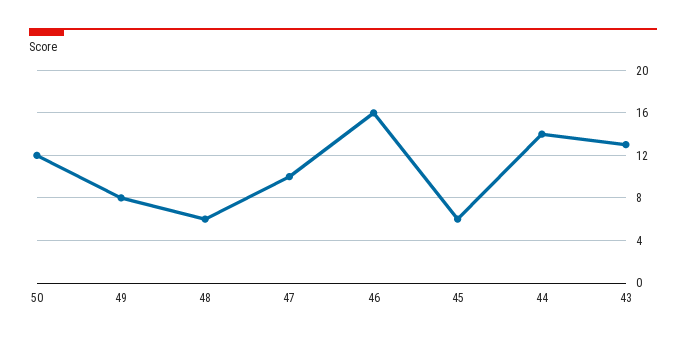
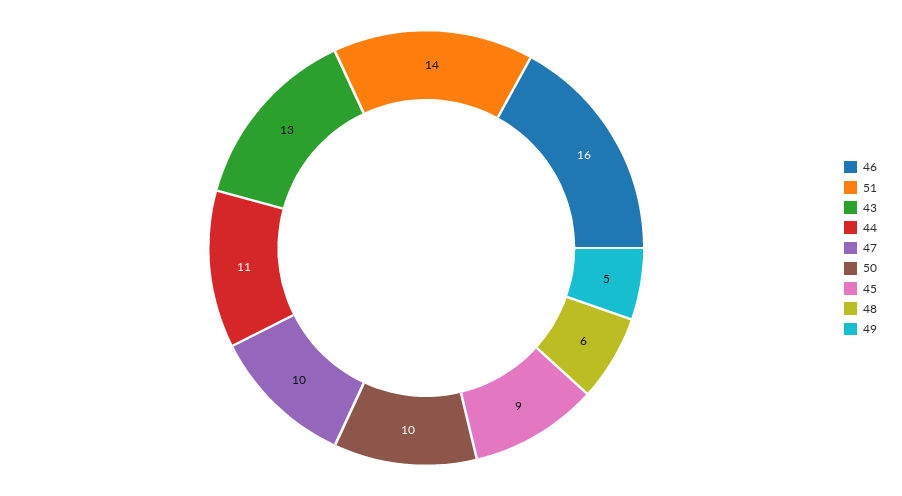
  {
-   "50": 12,
+   "50": 10,
-   "49": 8,
+   "49": 5,
    "48": 6,
    "47": 10,
    "46": 16,
-   "45": 6,
+   "45": 9,
-   "44": 14,
+   "44": 11,
-   "43": 13
+   "43": 13,
+   "51": 14
  }

